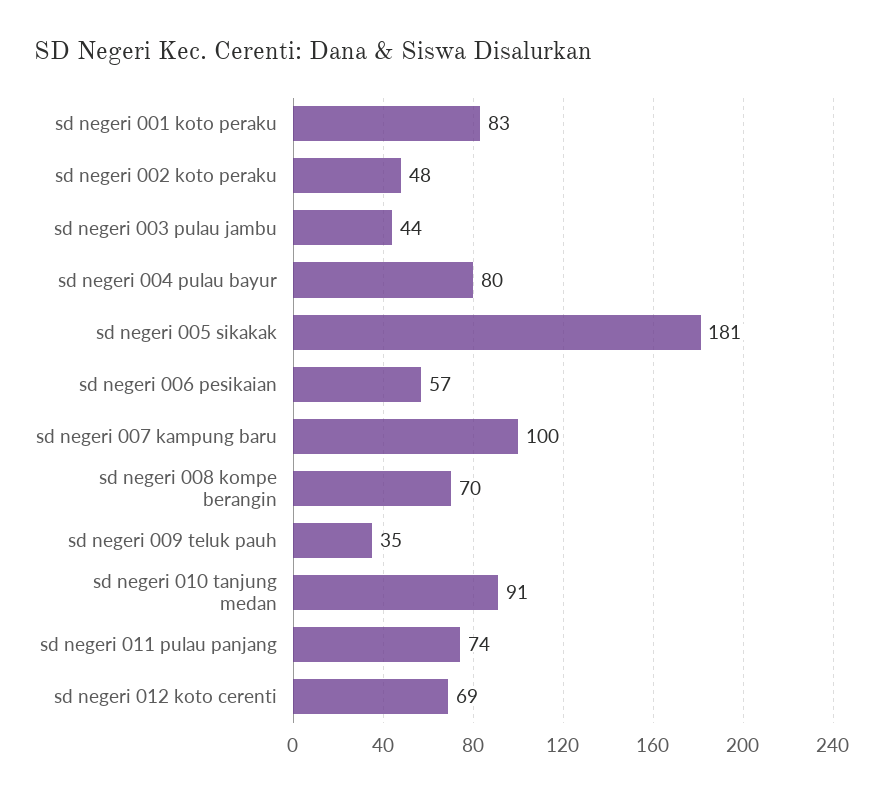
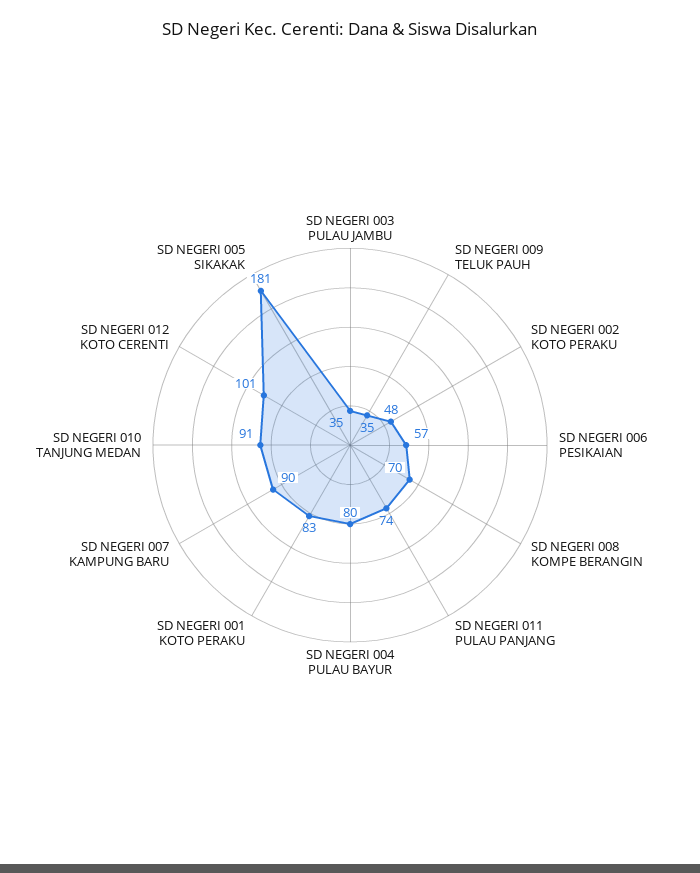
  {
    "sd negeri 001 koto peraku": 83,
    "sd negeri 002 koto peraku": 48,
-   "sd negeri 003 pulau jambu": 44,
+   "sd negeri 003 pulau jambu": 35,
    "sd negeri 004 pulau bayur": 80,
    "sd negeri 005 sikakak": 181,
    "sd negeri 006 pesikaian": 57,
-   "sd negeri 007 kampung baru": 100,
+   "sd negeri 007 kampung baru": 90,
    "sd negeri 008 kompe berangin": 70,
    "sd negeri 009 teluk pauh": 35,
    "sd negeri 010 tanjung medan": 91,
    "sd negeri 011 pulau panjang": 74,
-   "sd negeri 012 koto cerenti": 69
+   "sd negeri 012 koto cerenti": 101
  }

